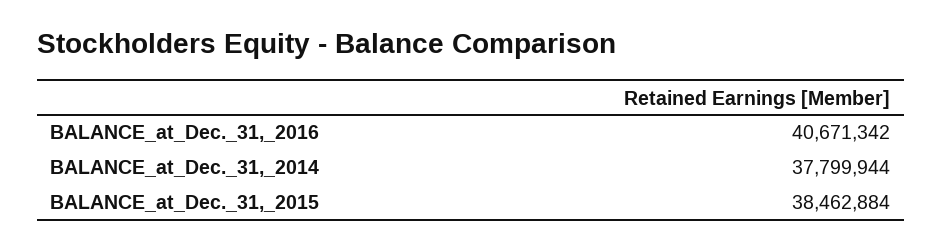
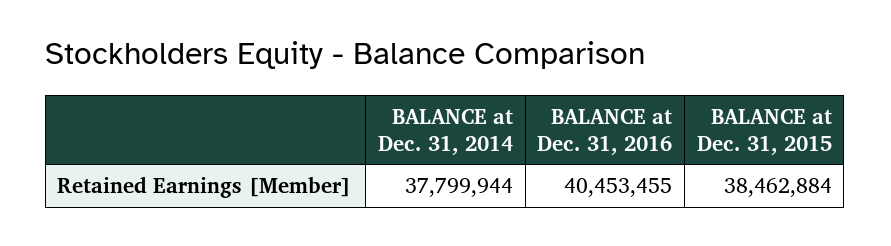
  {
-   "BALANCE_at_Dec._31,_2016": 40671342,
+   "BALANCE_at_Dec._31,_2016": 40453455,
    "BALANCE_at_Dec._31,_2014": 37799944,
    "BALANCE_at_Dec._31,_2015": 38462884
  }

